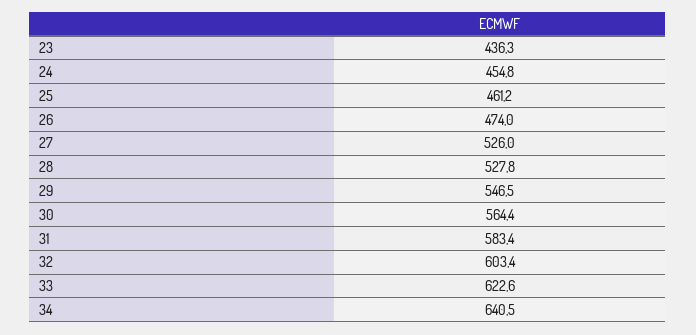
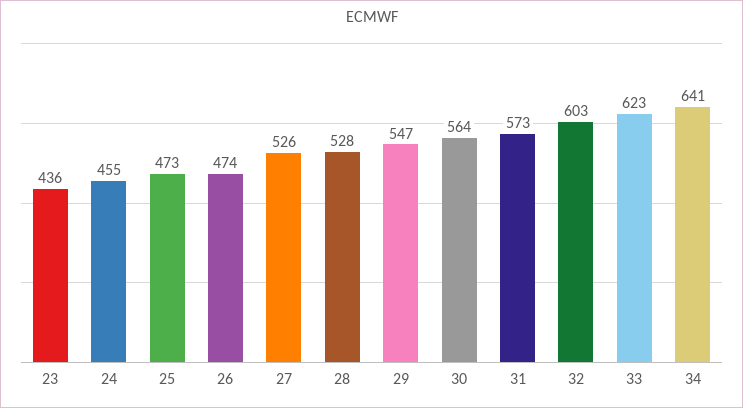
  {
    "23": 436.3,
    "24": 454.8,
-   "25": 461.2,
+   "25": 473,
    "26": 474,
    "27": 526,
    "28": 527.8,
    "29": 546.5,
    "30": 564.4,
-   "31": 583.4,
+   "31": 573,
    "32": 603.4,
    "33": 622.6,
    "34": 640.5
  }

